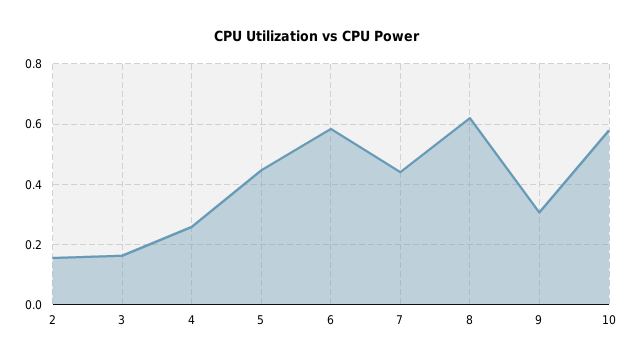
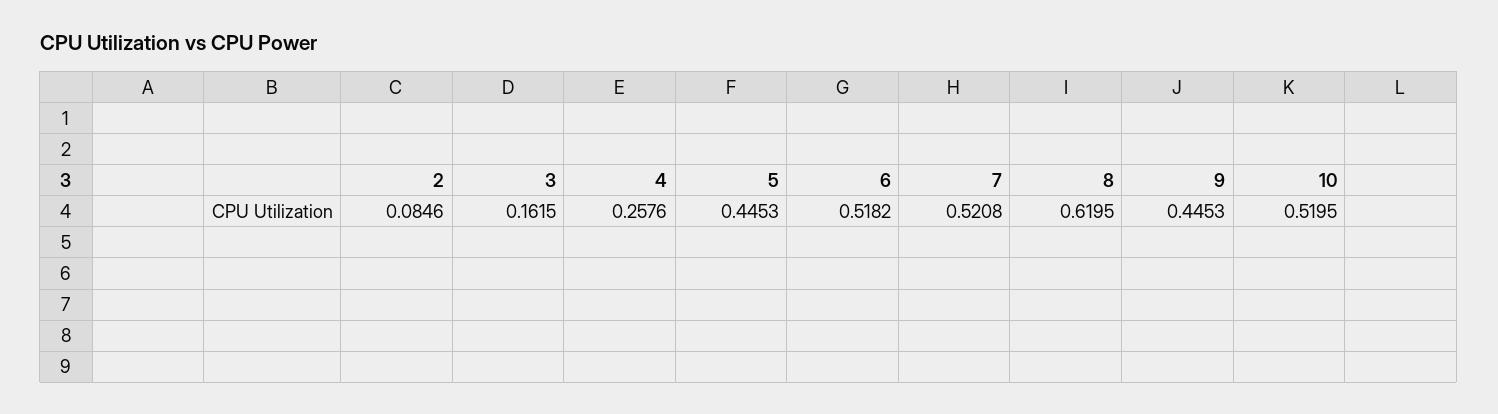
  {
-   "2": 0.16,
+   "2": 0.0846,
    "3": 0.1615,
    "4": 0.2576,
    "5": 0.4453,
-   "6": 0.58,
+   "6": 0.5182,
-   "7": 0.44,
+   "7": 0.5208,
    "8": 0.6195,
-   "9": 0.3,
+   "9": 0.4453,
-   "10": 0.58
+   "10": 0.5195
  }

